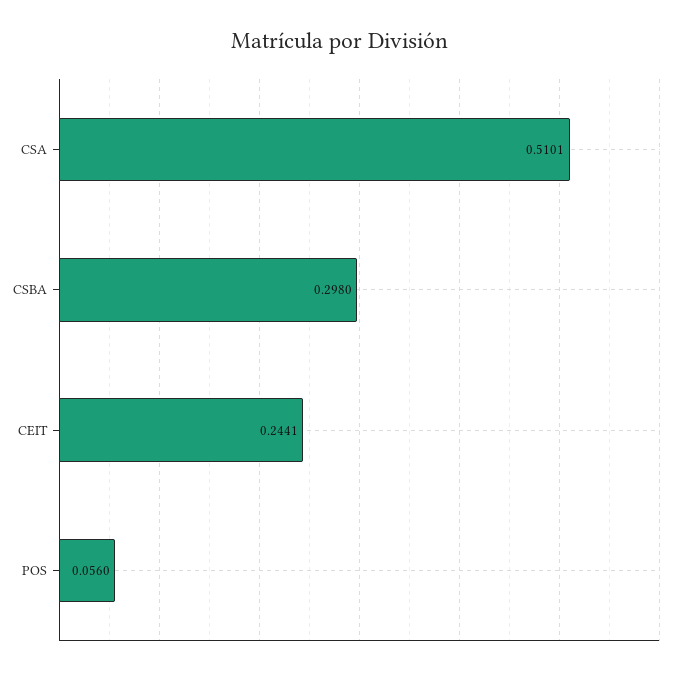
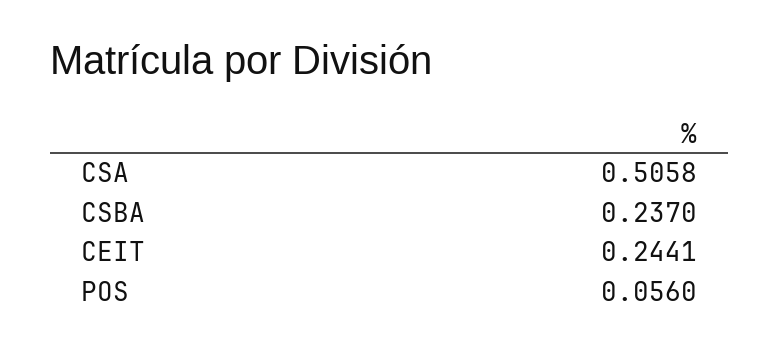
  {
-   "CSA": 0.5101,
+   "CSA": 0.5058,
-   "CSBA": 0.298,
+   "CSBA": 0.237,
    "CEIT": 0.2441,
    "POS": 0.056
  }

